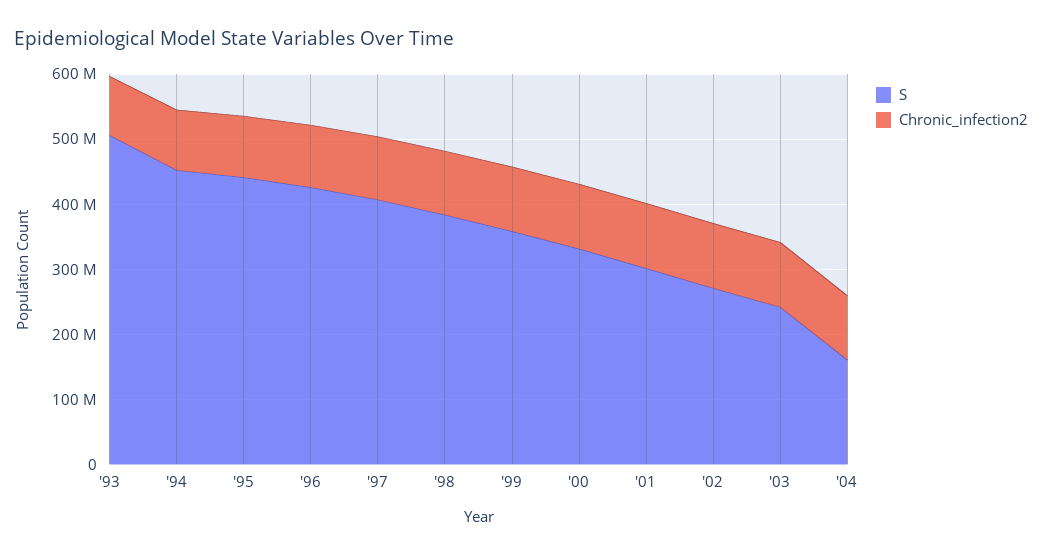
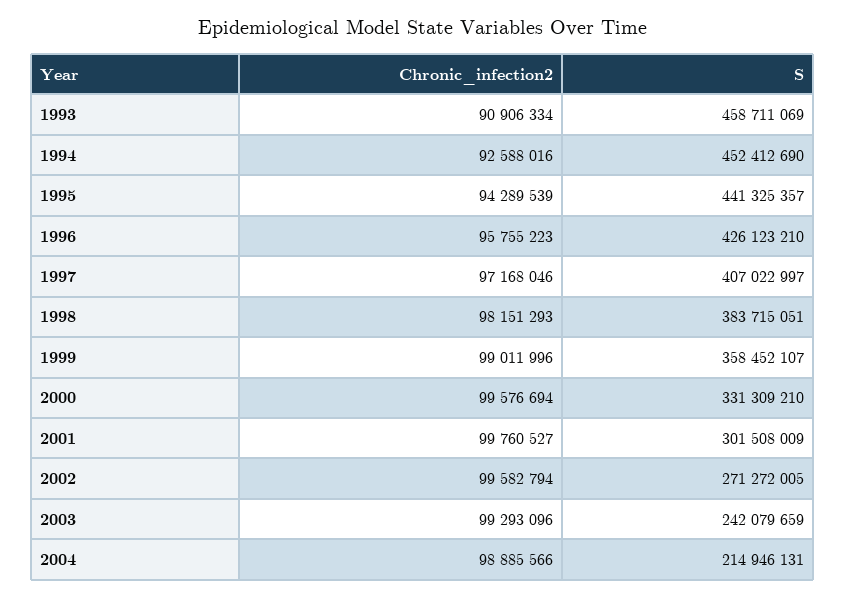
  {
    "S": {
-     "'93": 500000000,
+     "'93": 458711069,
      "'94": 452412690,
      "'95": 441325357,
      "'96": 426123210,
      "'97": 407022997,
      "'98": 383715051,
      "'99": 358452107,
      "'00": 331309210,
      "'01": 301508009,
      "'02": 271272005,
      "'03": 242079659,
-     "'04": 160000000
+     "'04": 214946131
    },
    "Chronic_infection2": {
      "'93": 90906334,
      "'94": 92588016,
      "'95": 94289539,
      "'96": 95755223,
      "'97": 97168046,
      "'98": 98151293,
      "'99": 99011996,
      "'00": 99576694,
      "'01": 99760527,
      "'02": 99582794,
      "'03": 99293096,
      "'04": 98885566
    }
  }

